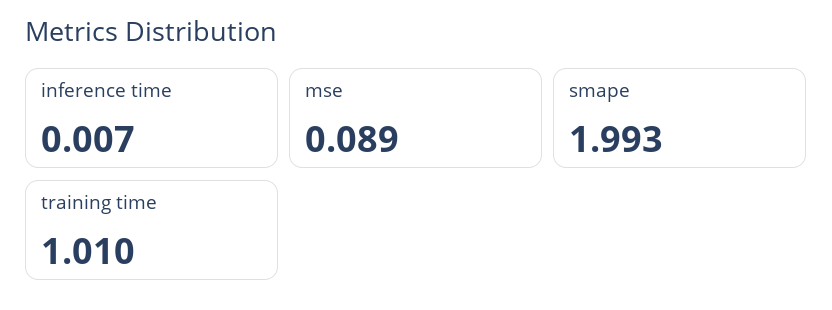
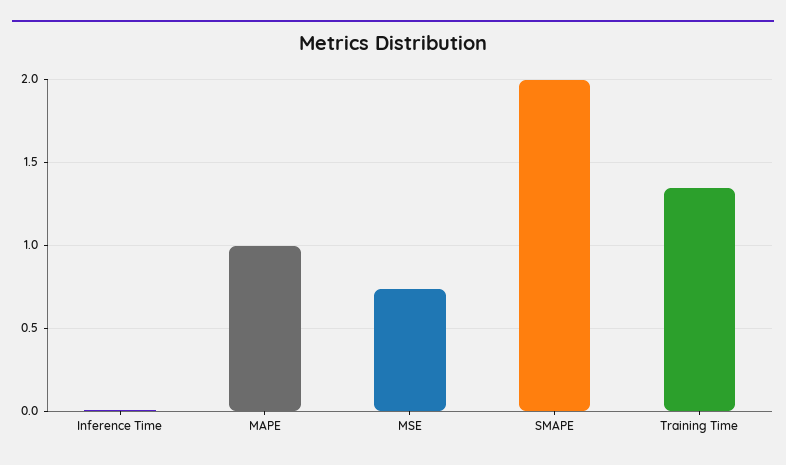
  {
    "inference time": 0.007,
-   "mse": 0.089,
+   "mse": 0.75,
    "smape": 1.993,
-   "training time": 1.01
+   "training time": 1.35,
+   "MAPE": 1
  }

